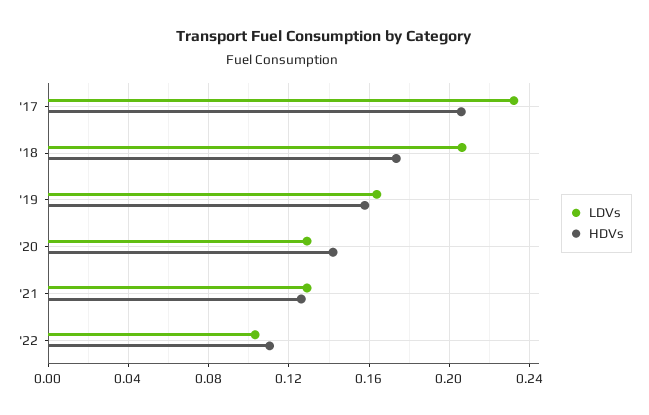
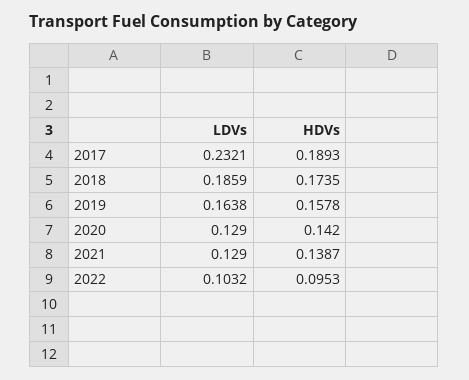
  {
    "LDVs": {
      "'17": 0.2321,
-     "'18": 0.205,
+     "'18": 0.1859,
      "'19": 0.1638,
      "'20": 0.129,
      "'21": 0.129,
      "'22": 0.1032
    },
    "HDVs": {
-     "'17": 0.205,
+     "'17": 0.1893,
      "'18": 0.1735,
      "'19": 0.1578,
      "'20": 0.142,
-     "'21": 0.125,
+     "'21": 0.1387,
-     "'22": 0.11
+     "'22": 0.0953
    }
  }

